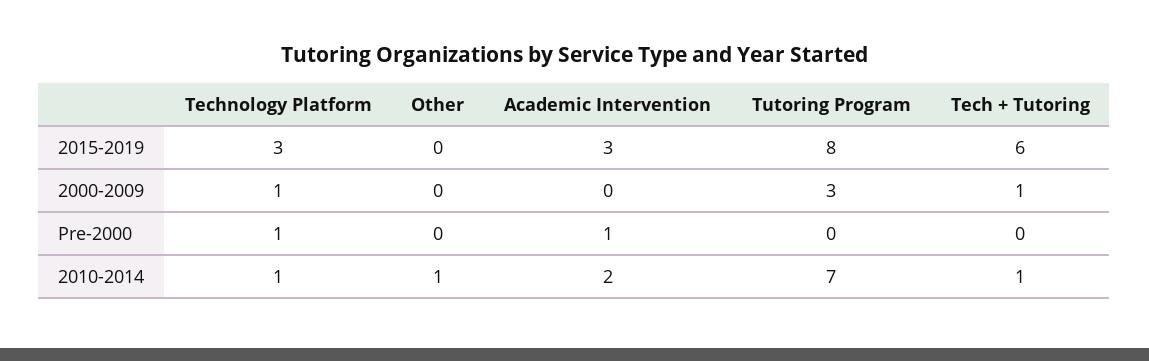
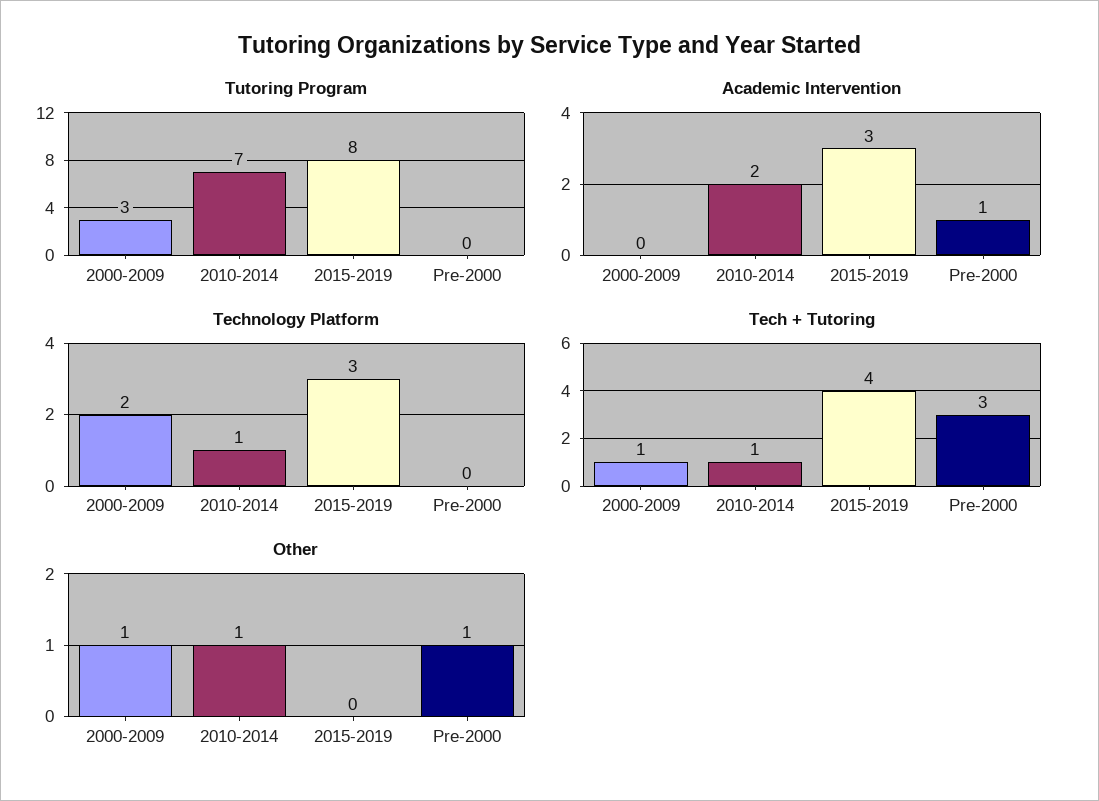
  {
    "Technology Platform": {
      "2015-2019": 3,
-     "2000-2009": 1,
+     "2000-2009": 2,
-     "Pre-2000": 1,
+     "Pre-2000": 0,
      "2010-2014": 1
    },
    "Other": {
      "2015-2019": 0,
-     "2000-2009": 0,
+     "2000-2009": 1,
-     "Pre-2000": 0,
+     "Pre-2000": 1,
      "2010-2014": 1
    },
    "Academic Intervention": {
      "2015-2019": 3,
      "2000-2009": 0,
      "Pre-2000": 1,
      "2010-2014": 2
    },
    "Tutoring Program": {
      "2015-2019": 8,
      "2000-2009": 3,
      "Pre-2000": 0,
      "2010-2014": 7
    },
    "Tech + Tutoring": {
-     "2015-2019": 6,
+     "2015-2019": 4,
      "2000-2009": 1,
-     "Pre-2000": 0,
+     "Pre-2000": 3,
      "2010-2014": 1
    }
  }

